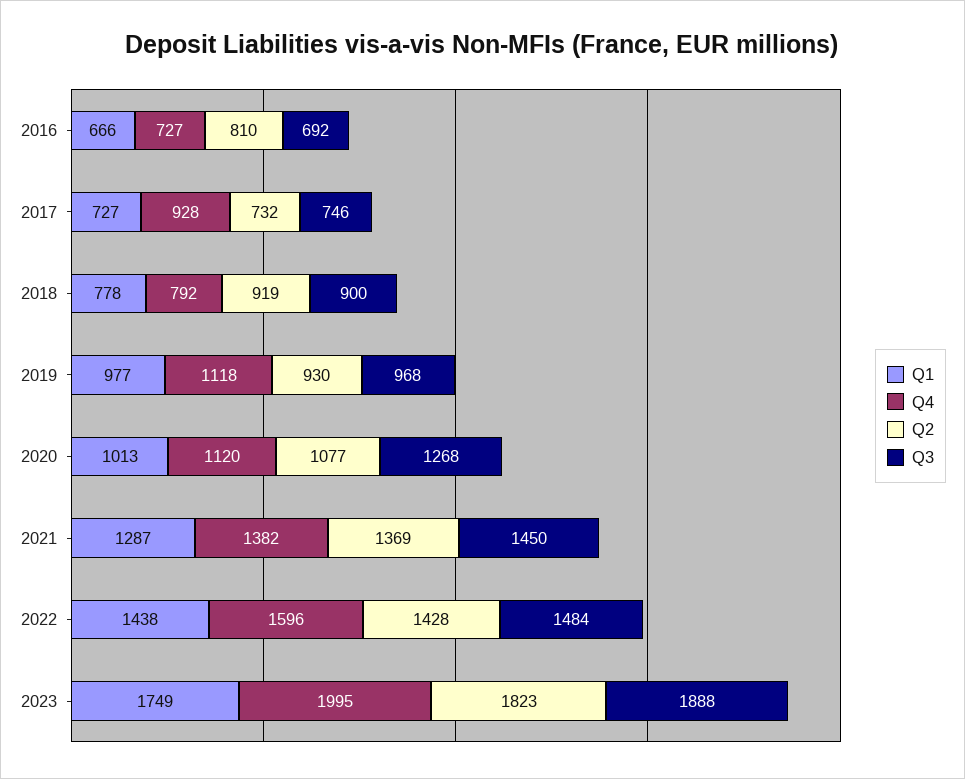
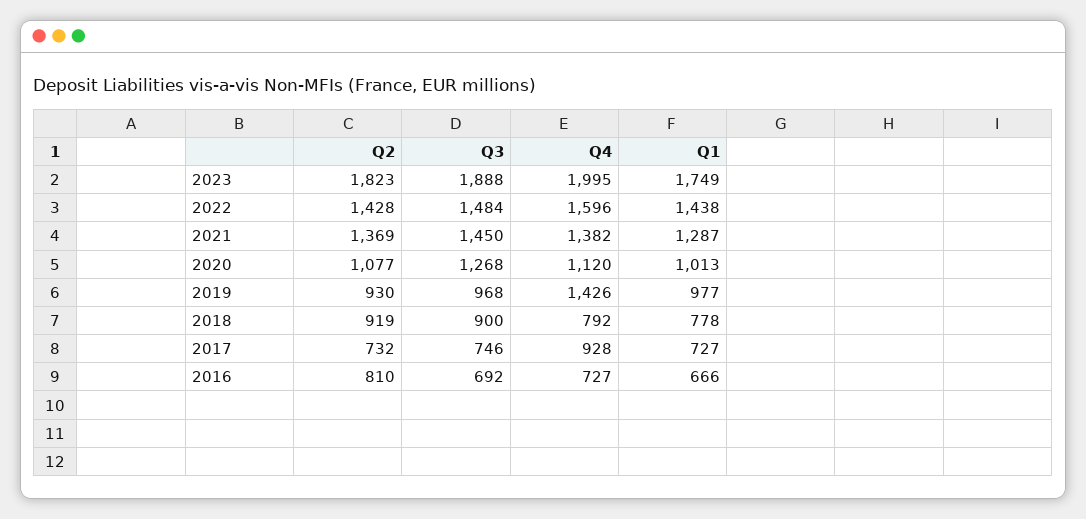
  {
    "Q1": {
      "2016": 666,
      "2017": 727,
      "2018": 778,
      "2019": 977,
      "2020": 1013,
      "2021": 1287,
      "2022": 1438,
      "2023": 1749
    },
    "Q4": {
      "2016": 727,
      "2017": 928,
      "2018": 792,
-     "2019": 1118,
+     "2019": 1426,
      "2020": 1120,
      "2021": 1382,
      "2022": 1596,
      "2023": 1995
    },
    "Q2": {
      "2016": 810,
      "2017": 732,
      "2018": 919,
      "2019": 930,
      "2020": 1077,
      "2021": 1369,
      "2022": 1428,
      "2023": 1823
    },
    "Q3": {
      "2016": 692,
      "2017": 746,
      "2018": 900,
      "2019": 968,
      "2020": 1268,
      "2021": 1450,
      "2022": 1484,
      "2023": 1888
    }
  }

